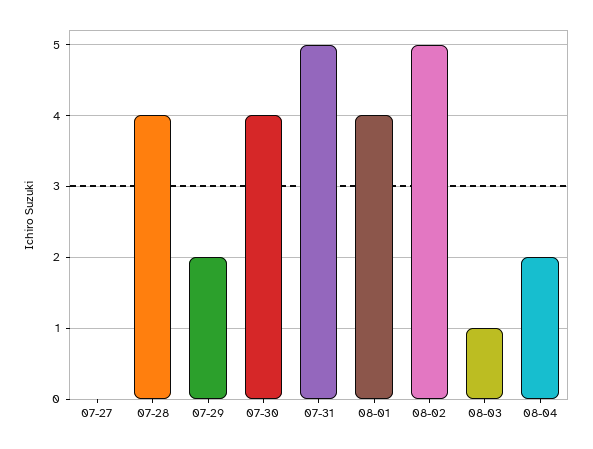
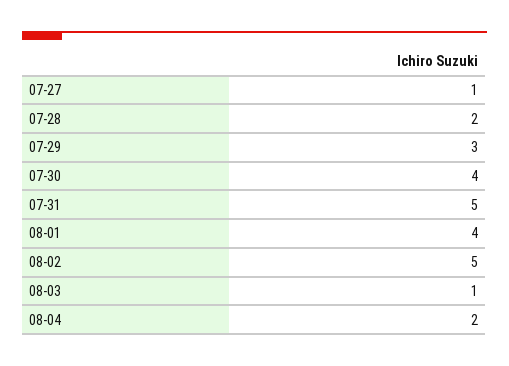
  {
-   "07-27": 0,
+   "07-27": 1,
-   "07-28": 4,
+   "07-28": 2,
-   "07-29": 2,
+   "07-29": 3,
    "07-30": 4,
    "07-31": 5,
    "08-01": 4,
    "08-02": 5,
    "08-03": 1,
    "08-04": 2
  }

